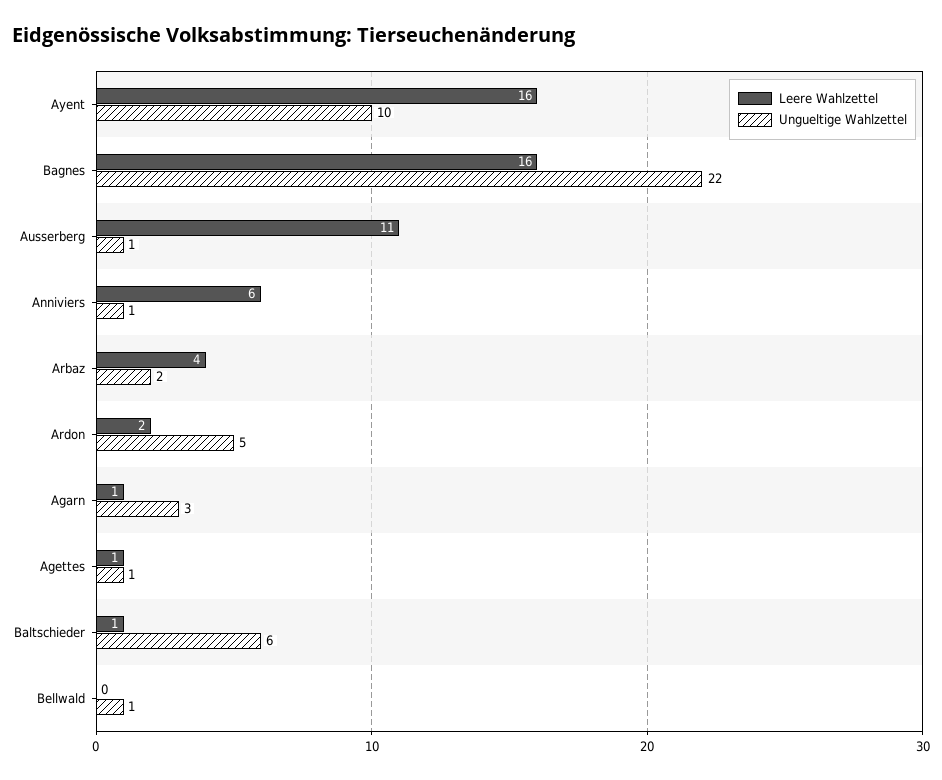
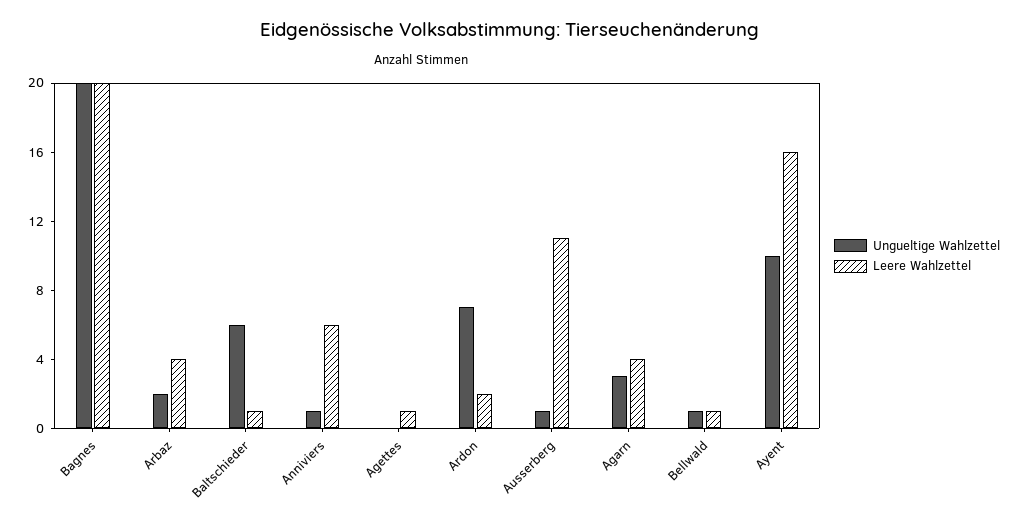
  {
    "Leere Wahlzettel": {
      "Ayent": 16,
-     "Bagnes": 16,
+     "Bagnes": 20,
      "Ausserberg": 11,
      "Anniviers": 6,
      "Arbaz": 4,
      "Ardon": 2,
-     "Agarn": 1,
+     "Agarn": 4,
      "Agettes": 1,
      "Baltschieder": 1,
-     "Bellwald": 0
+     "Bellwald": 1
    },
    "Ungueltige Wahlzettel": {
      "Ayent": 10,
-     "Bagnes": 22,
+     "Bagnes": 20,
      "Ausserberg": 1,
      "Anniviers": 1,
      "Arbaz": 2,
-     "Ardon": 5,
+     "Ardon": 7,
      "Agarn": 3,
-     "Agettes": 1,
+     "Agettes": 0,
      "Baltschieder": 6,
      "Bellwald": 1
    }
  }

